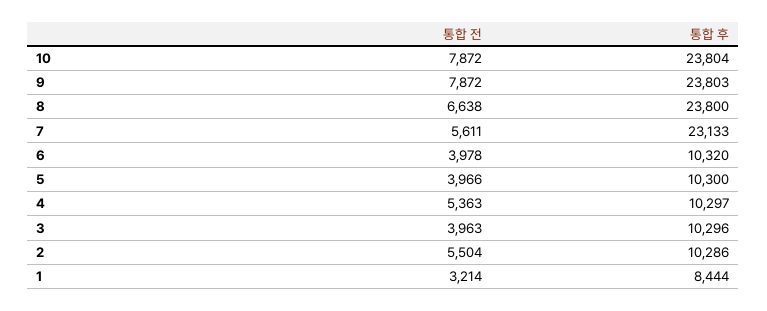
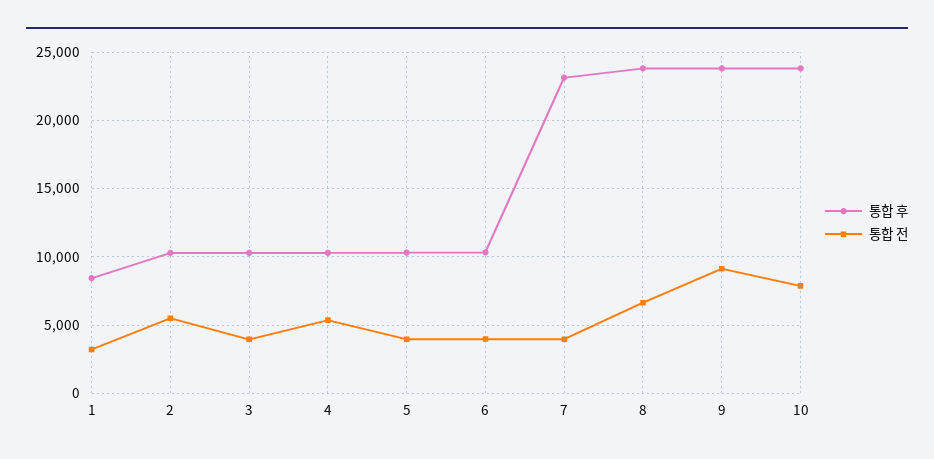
  {
    "통합 전": {
      "10": 7872,
-     "9": 7872,
+     "9": 9000,
      "8": 6638,
-     "7": 5611,
+     "7": 4000,
      "6": 3978,
      "5": 3966,
      "4": 5363,
      "3": 3963,
      "2": 5504,
      "1": 3214
    },
    "통합 후": {
      "10": 23804,
      "9": 23803,
      "8": 23800,
      "7": 23133,
      "6": 10320,
      "5": 10300,
      "4": 10297,
      "3": 10296,
      "2": 10286,
      "1": 8444
    }
  }

